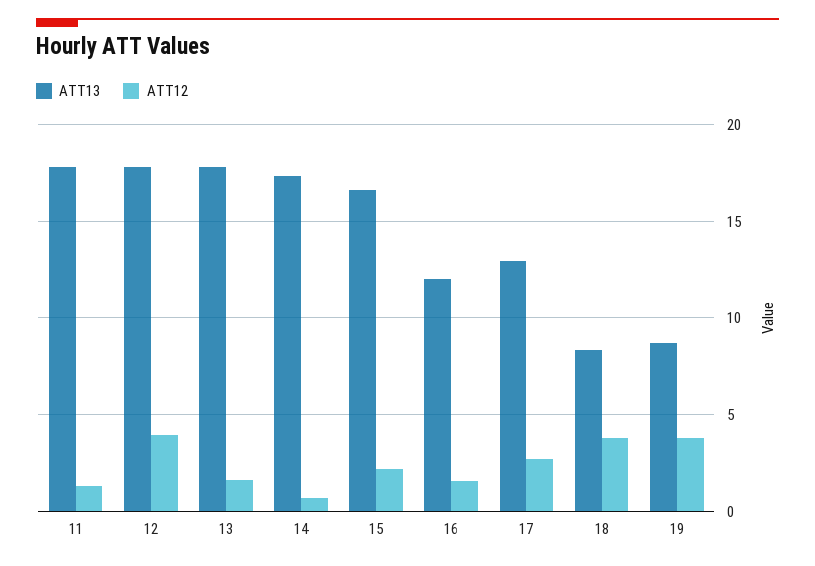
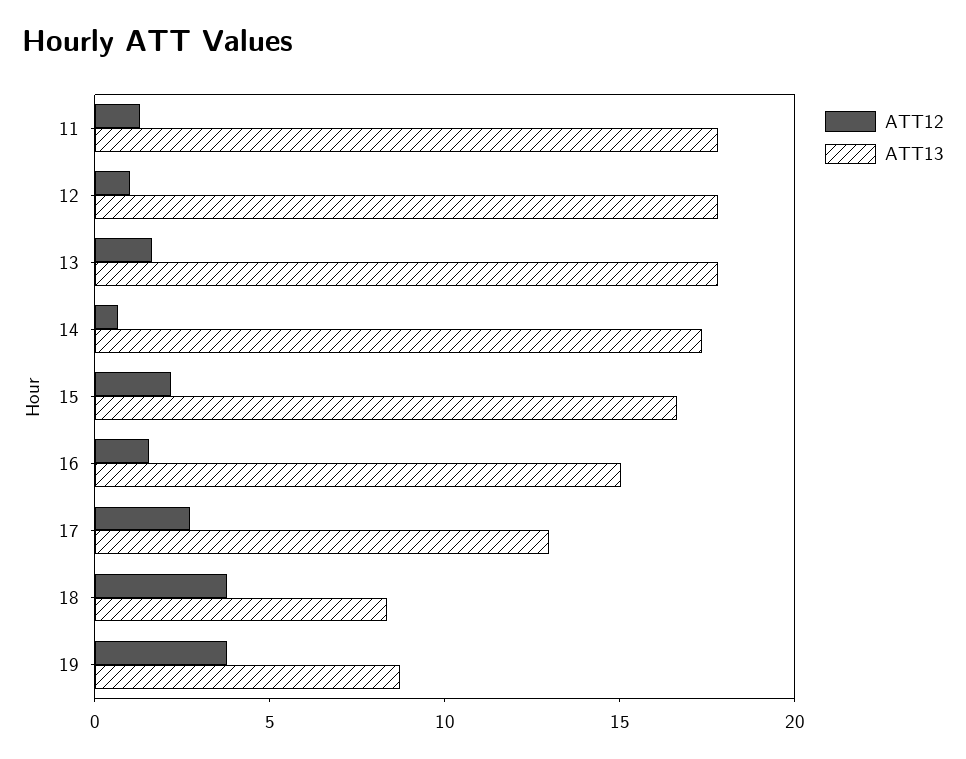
  {
    "ATT13": {
      "11": 18,
      "12": 18,
      "13": 18,
      "14": 17.5,
      "15": 16.5,
-     "16": 12,
+     "16": 15,
      "17": 13,
      "18": 8.5,
      "19": 8.5
    },
    "ATT12": {
      "11": 1.5,
-     "12": 4,
+     "12": 1,
      "13": 1.5,
      "14": 0.5,
      "15": 2,
      "16": 1.5,
      "17": 2.5,
      "18": 4,
      "19": 4
    }
  }

